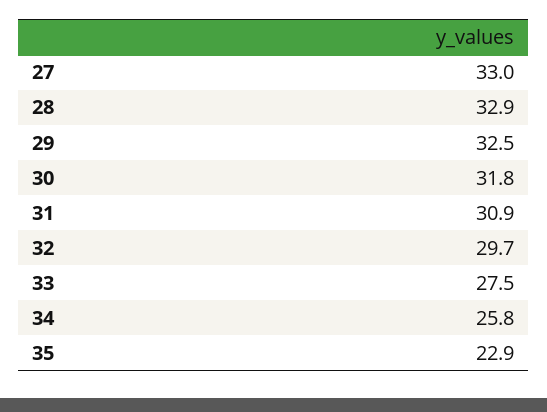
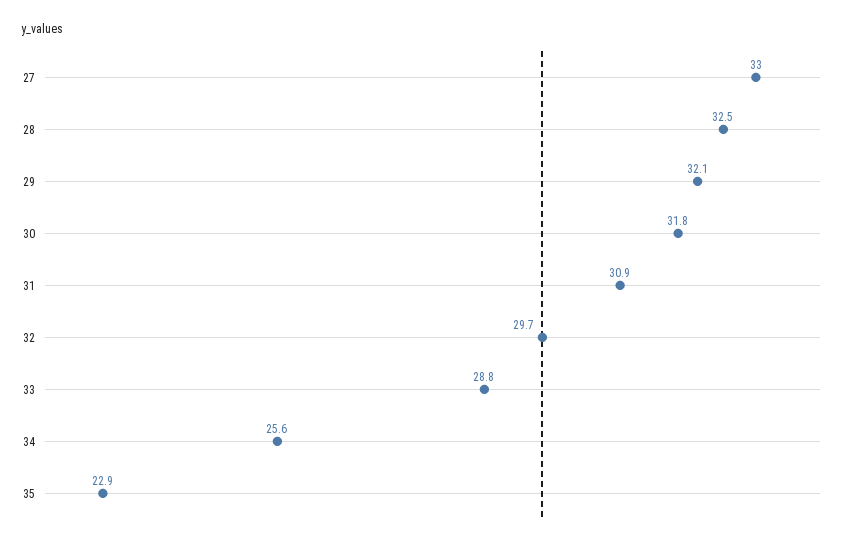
  {
    "27": 33,
-   "28": 32.9,
+   "28": 32.5,
-   "29": 32.5,
+   "29": 32.1,
    "30": 31.8,
    "31": 30.9,
    "32": 29.7,
-   "33": 27.5,
+   "33": 28.8,
-   "34": 25.8,
+   "34": 25.6,
    "35": 22.9
  }

